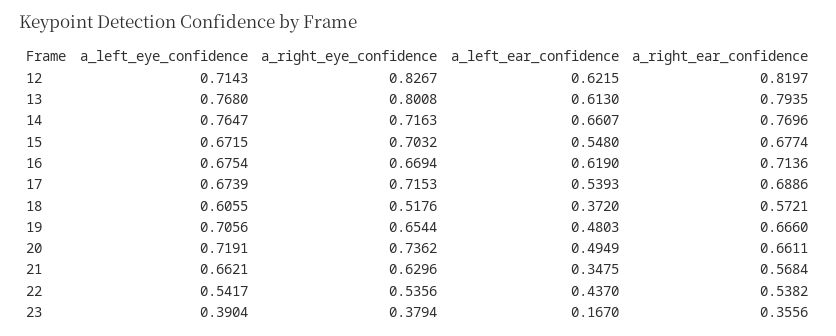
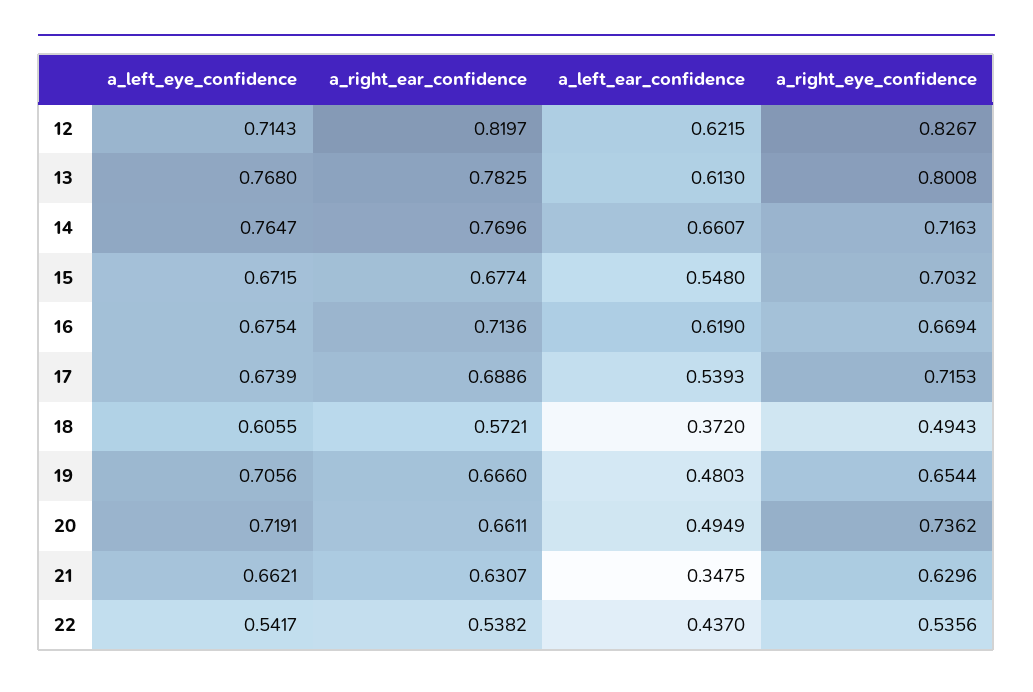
  {
    "a_left_eye_confidence": {
      "12": 0.7143,
      "13": 0.768,
      "14": 0.7647,
      "15": 0.6715,
      "16": 0.6754,
      "17": 0.6739,
      "18": 0.6055,
      "19": 0.7056,
      "20": 0.7191,
      "21": 0.6621,
-     "22": 0.5417,
+     "22": 0.5417
-     "23": 0.3904
    },
    "a_right_eye_confidence": {
      "12": 0.8267,
      "13": 0.8008,
      "14": 0.7163,
      "15": 0.7032,
      "16": 0.6694,
      "17": 0.7153,
-     "18": 0.5176,
+     "18": 0.4943,
      "19": 0.6544,
      "20": 0.7362,
      "21": 0.6296,
-     "22": 0.5356,
+     "22": 0.5356
-     "23": 0.3794
    },
    "a_left_ear_confidence": {
      "12": 0.6215,
      "13": 0.613,
      "14": 0.6607,
      "15": 0.548,
      "16": 0.619,
      "17": 0.5393,
      "18": 0.372,
      "19": 0.4803,
      "20": 0.4949,
      "21": 0.3475,
-     "22": 0.437,
+     "22": 0.437
-     "23": 0.167
    },
    "a_right_ear_confidence": {
      "12": 0.8197,
-     "13": 0.7935,
+     "13": 0.7825,
      "14": 0.7696,
      "15": 0.6774,
      "16": 0.7136,
      "17": 0.6886,
      "18": 0.5721,
      "19": 0.666,
      "20": 0.6611,
-     "21": 0.5684,
+     "21": 0.6307,
-     "22": 0.5382,
+     "22": 0.5382
-     "23": 0.3556
    }
  }

